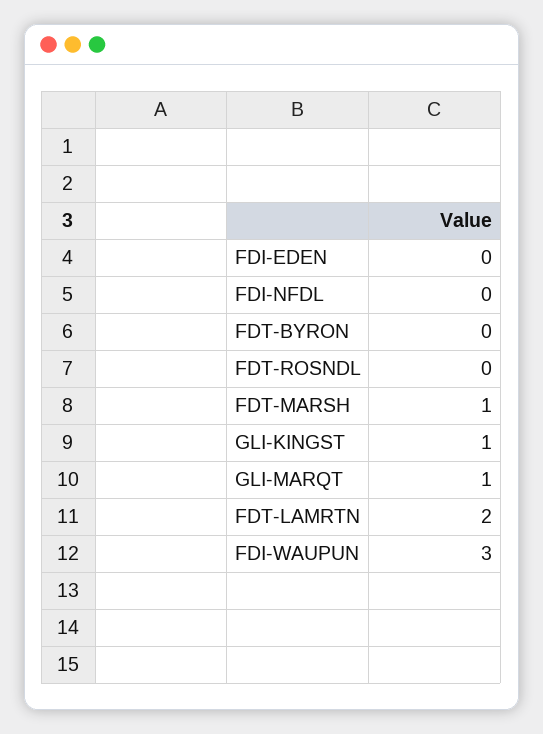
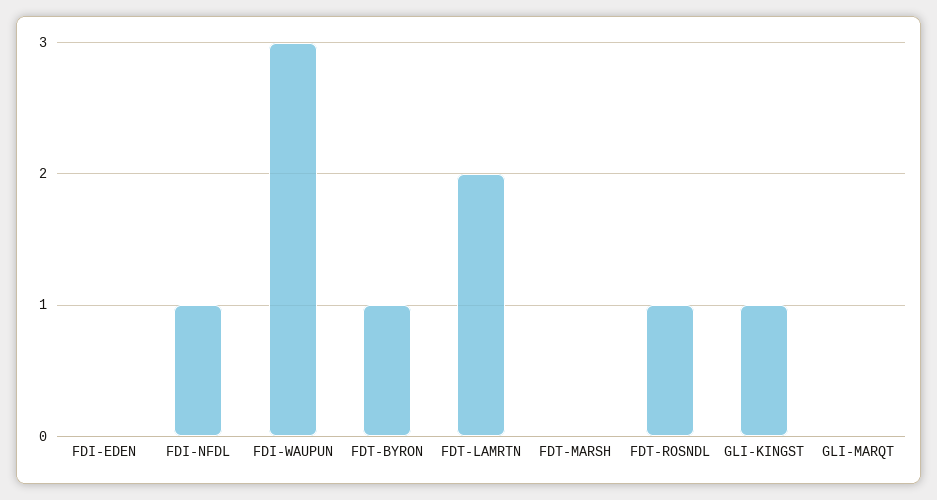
  {
    "FDI-EDEN": 0,
-   "FDI-NFDL": 0,
+   "FDI-NFDL": 1,
-   "FDT-BYRON": 0,
+   "FDT-BYRON": 1,
-   "FDT-ROSNDL": 0,
+   "FDT-ROSNDL": 1,
-   "FDT-MARSH": 1,
+   "FDT-MARSH": 0,
    "GLI-KINGST": 1,
-   "GLI-MARQT": 1,
+   "GLI-MARQT": 0,
    "FDT-LAMRTN": 2,
    "FDI-WAUPUN": 3
  }

